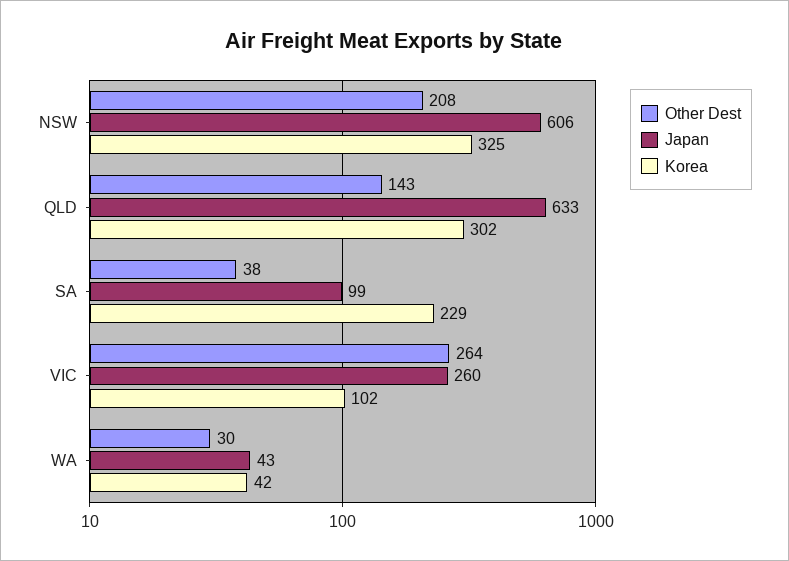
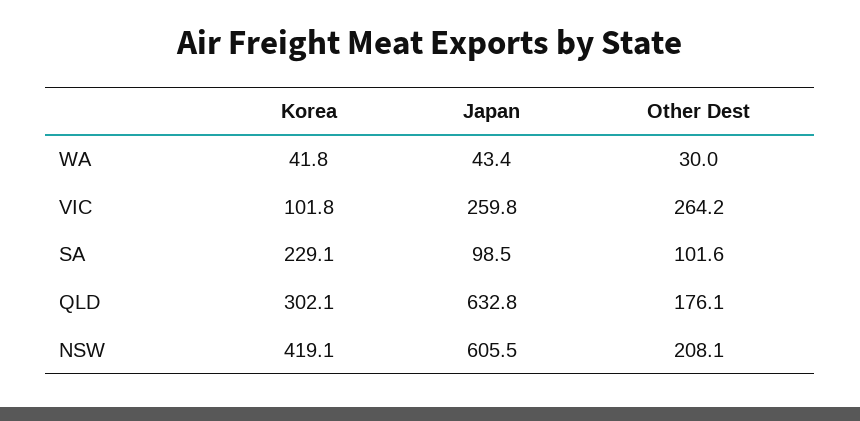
  {
    "Other Dest": {
      "NSW": 208.1,
-     "QLD": 143,
+     "QLD": 176.1,
-     "SA": 38,
+     "SA": 101.6,
      "VIC": 264.2,
      "WA": 30
    },
    "Japan": {
      "NSW": 605.5,
      "QLD": 632.8,
      "SA": 98.5,
      "VIC": 259.8,
      "WA": 43.4
    },
    "Korea": {
-     "NSW": 325,
+     "NSW": 419.1,
      "QLD": 302.1,
      "SA": 229.1,
      "VIC": 101.8,
      "WA": 41.8
    }
  }

